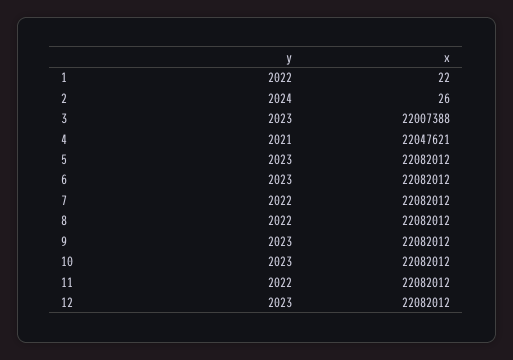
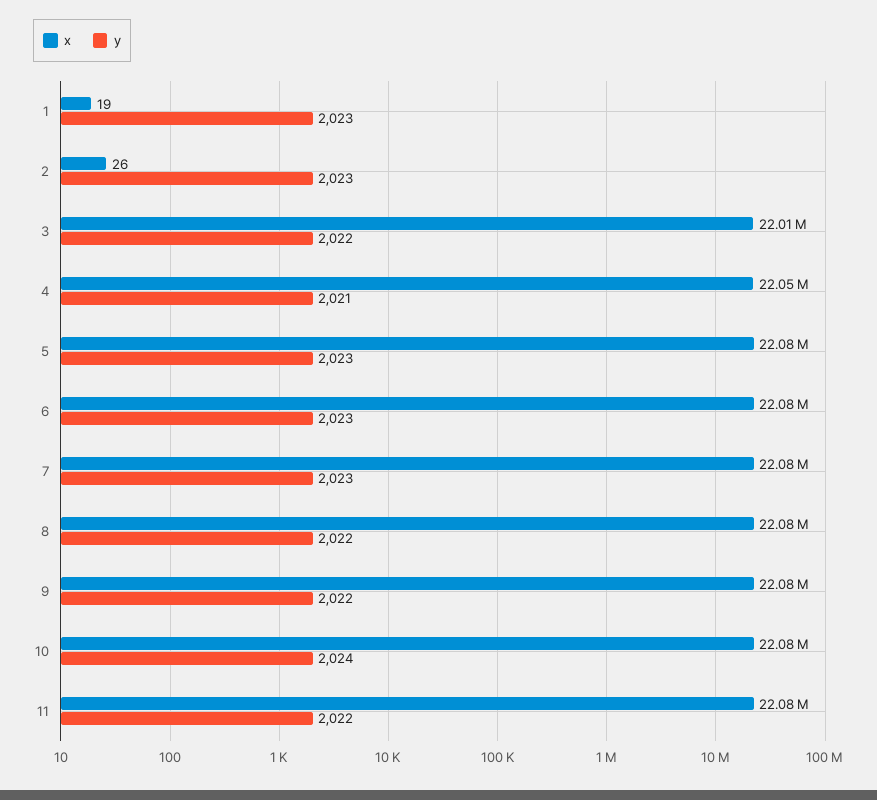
  {
    "y": {
-     "1": 2022,
+     "1": 2023,
-     "2": 2024,
+     "2": 2023,
-     "3": 2023,
+     "3": 2022,
      "4": 2021,
      "5": 2023,
      "6": 2023,
-     "7": 2022,
+     "7": 2023,
      "8": 2022,
-     "9": 2023,
+     "9": 2022,
-     "10": 2023,
+     "10": 2024,
-     "11": 2022,
+     "11": 2022
-     "12": 2023
    },
    "x": {
-     "1": 22,
+     "1": 19,
      "2": 26,
      "3": 22007388,
      "4": 22047621,
      "5": 22082012,
      "6": 22082012,
      "7": 22082012,
      "8": 22082012,
      "9": 22082012,
      "10": 22082012,
-     "11": 22082012,
+     "11": 22082012
-     "12": 22082012
    }
  }

